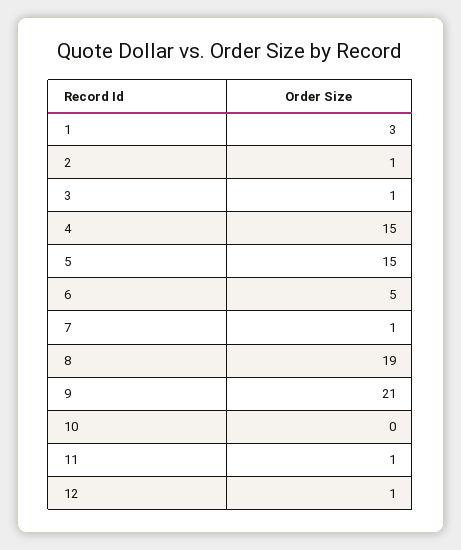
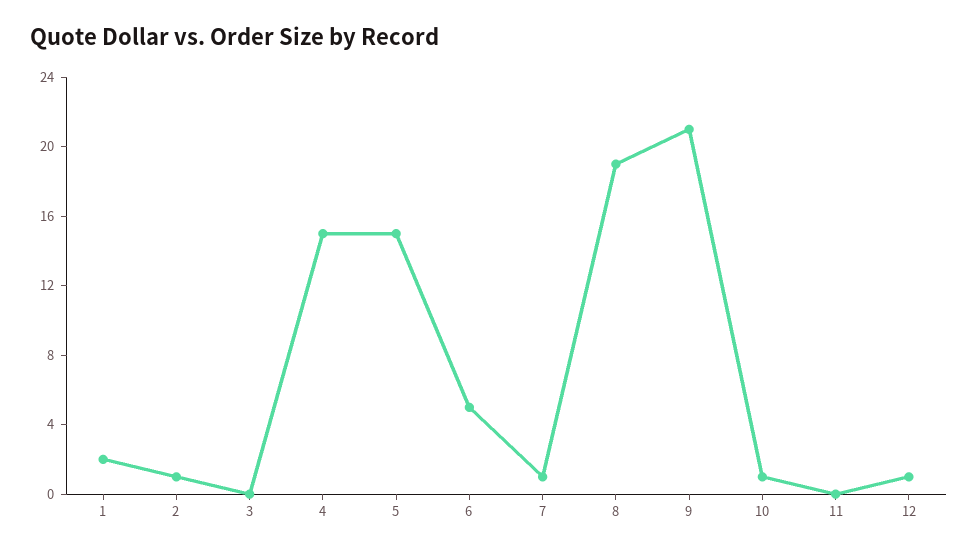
  {
-   "1": 3,
+   "1": 2,
    "2": 1,
-   "3": 1,
+   "3": 0,
    "4": 15,
    "5": 15,
    "6": 5,
    "7": 1,
    "8": 19,
    "9": 21,
-   "10": 0,
+   "10": 1,
-   "11": 1,
+   "11": 0,
    "12": 1
  }

